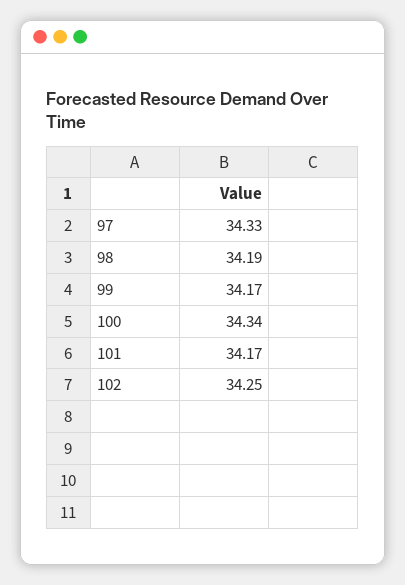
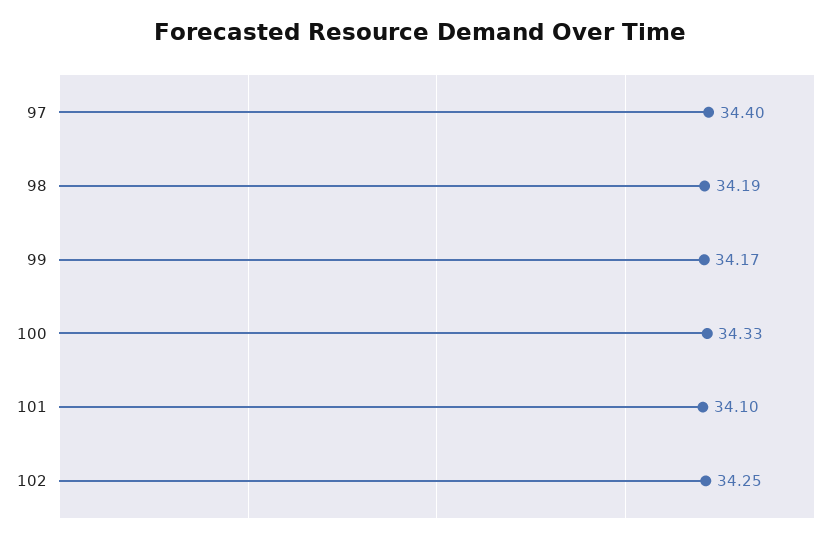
  {
-   "97": 34.33,
+   "97": 34.4,
    "98": 34.19,
    "99": 34.17,
-   "100": 34.34,
+   "100": 34.33,
-   "101": 34.17,
+   "101": 34.1,
    "102": 34.25
  }

